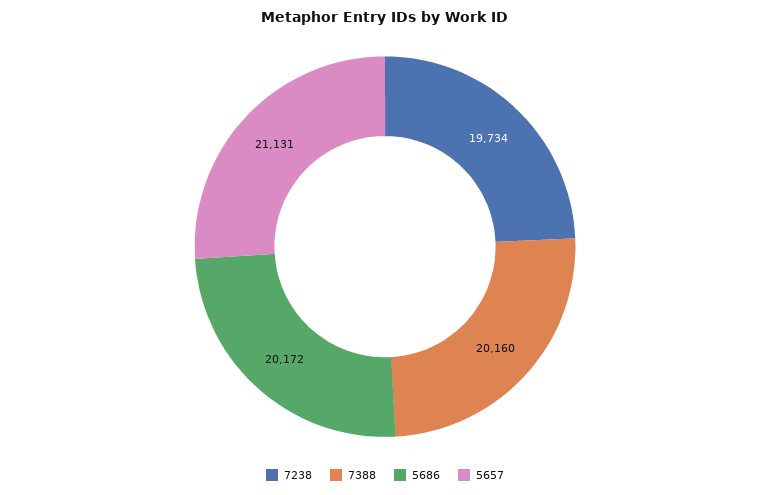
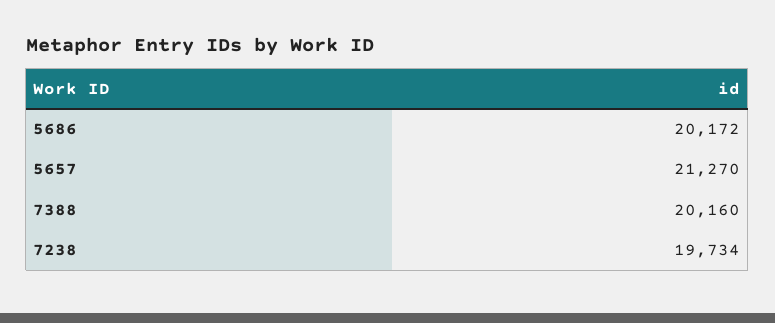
  {
    "7238": 19734,
    "7388": 20160,
    "5686": 20172,
-   "5657": 21131
+   "5657": 21270
  }

